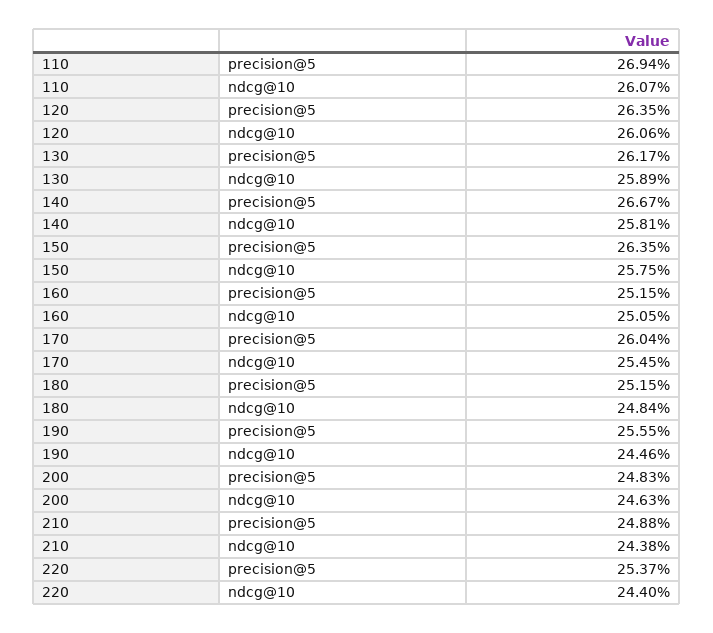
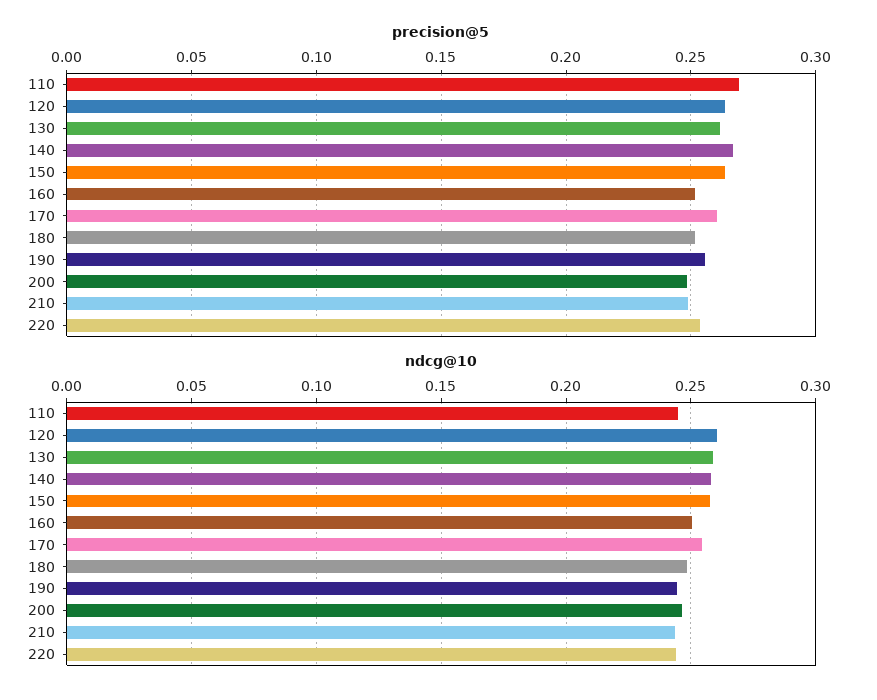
  {
    "precision@5": {
      "110": 0.2694,
      "120": 0.2635,
      "130": 0.2617,
      "140": 0.2667,
      "150": 0.2635,
      "160": 0.2515,
      "170": 0.2604,
      "180": 0.2515,
      "190": 0.2555,
      "200": 0.2483,
      "210": 0.2488,
      "220": 0.2537
    },
    "ndcg@10": {
-     "110": 0.2607,
+     "110": 0.245,
      "120": 0.2606,
      "130": 0.2589,
      "140": 0.2581,
      "150": 0.2575,
      "160": 0.2505,
      "170": 0.2545,
      "180": 0.2484,
      "190": 0.2446,
      "200": 0.2463,
      "210": 0.2438,
      "220": 0.244
    }
  }

